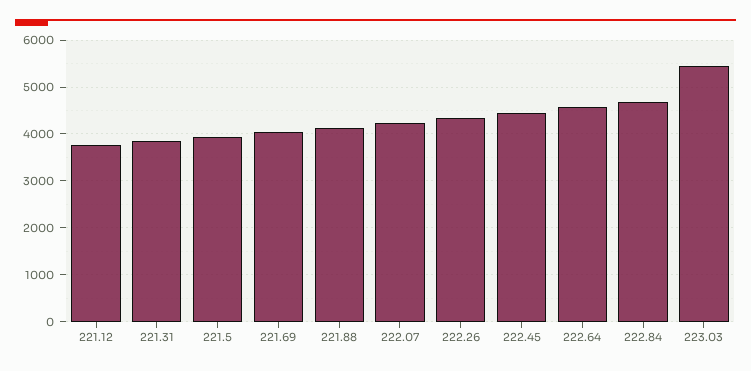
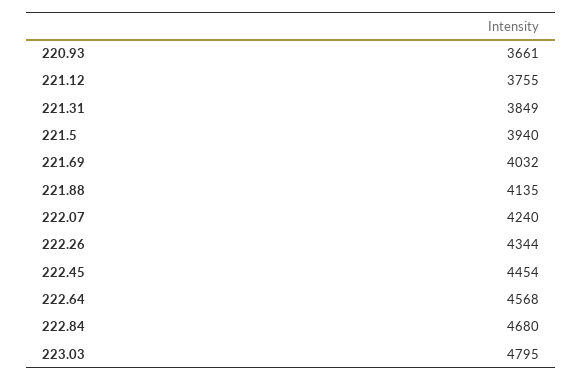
  {
    "221.12": 3755,
    "221.31": 3849,
    "221.5": 3940,
    "221.69": 4032,
    "221.88": 4135,
    "222.07": 4240,
    "222.26": 4344,
    "222.45": 4454,
    "222.64": 4568,
    "222.84": 4680,
-   "223.03": 5400
+   "223.03": 4795,
+   "220.93": 3661
  }

